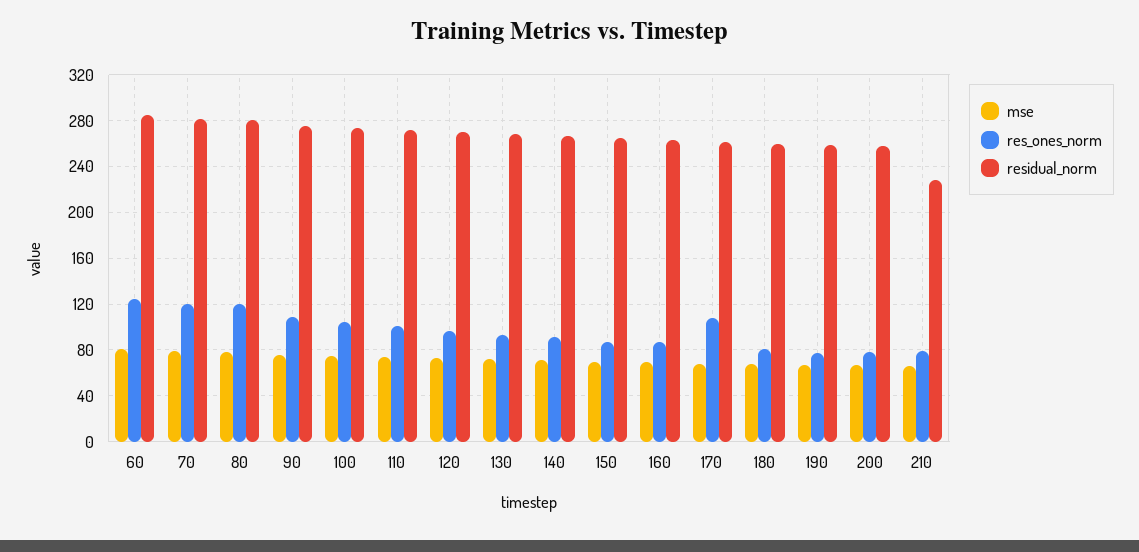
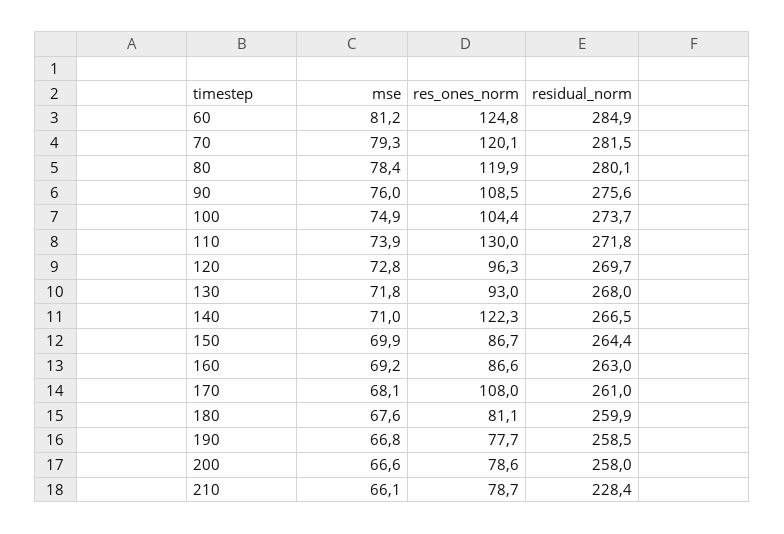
  {
    "mse": {
      "60": 81.2,
      "70": 79.3,
      "80": 78.4,
      "90": 76,
      "100": 74.9,
      "110": 73.9,
      "120": 72.8,
      "130": 71.8,
      "140": 71,
      "150": 69.9,
      "160": 69.2,
      "170": 68.1,
      "180": 67.6,
      "190": 66.8,
      "200": 66.6,
      "210": 66.1
    },
    "res_ones_norm": {
      "60": 124.8,
      "70": 120.1,
      "80": 119.9,
      "90": 108.5,
      "100": 104.4,
-     "110": 100,
+     "110": 130,
      "120": 96.3,
      "130": 93,
-     "140": 90,
+     "140": 122.3,
      "150": 86.7,
      "160": 86.6,
      "170": 108,
      "180": 81.1,
      "190": 77.7,
      "200": 78.6,
      "210": 78.7
    },
    "residual_norm": {
      "60": 284.9,
      "70": 281.5,
      "80": 280.1,
      "90": 275.6,
      "100": 273.7,
      "110": 271.8,
      "120": 269.7,
      "130": 268,
      "140": 266.5,
      "150": 264.4,
      "160": 263,
      "170": 261,
      "180": 259.9,
      "190": 258.5,
      "200": 258,
      "210": 228.4
    }
  }

